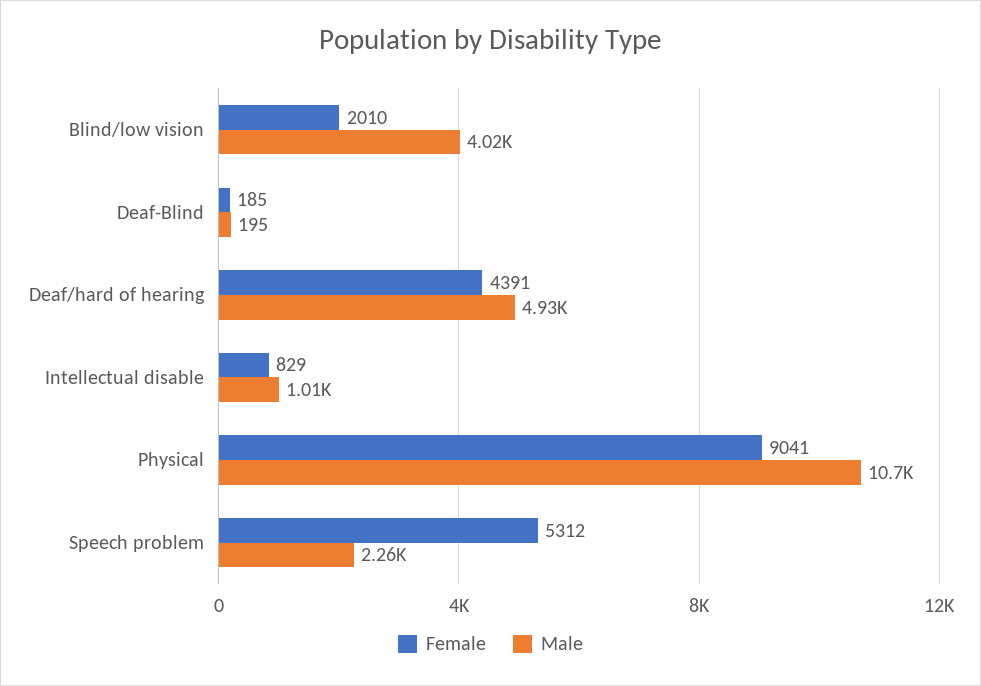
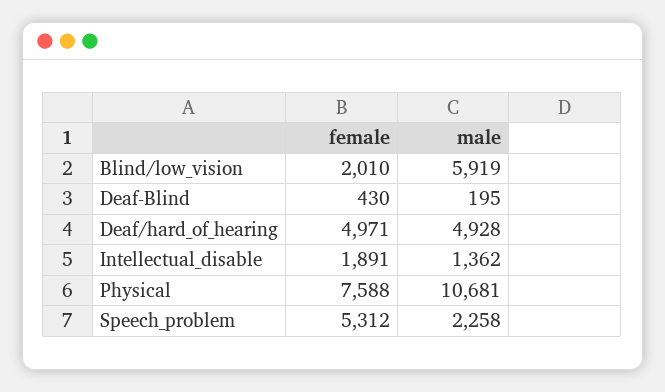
  {
    "Female": {
      "Blind/low vision": 2010,
-     "Deaf-Blind": 185,
+     "Deaf-Blind": 430,
-     "Deaf/hard of hearing": 4391,
+     "Deaf/hard of hearing": 4971,
-     "Intellectual disable": 829,
+     "Intellectual disable": 1891,
-     "Physical": 9041,
+     "Physical": 7588,
      "Speech problem": 5312
    },
    "Male": {
-     "Blind/low vision": 4020,
+     "Blind/low vision": 5919,
      "Deaf-Blind": 195,
      "Deaf/hard of hearing": 4928,
-     "Intellectual disable": 1010,
+     "Intellectual disable": 1362,
      "Physical": 10681,
      "Speech problem": 2258
    }
  }

